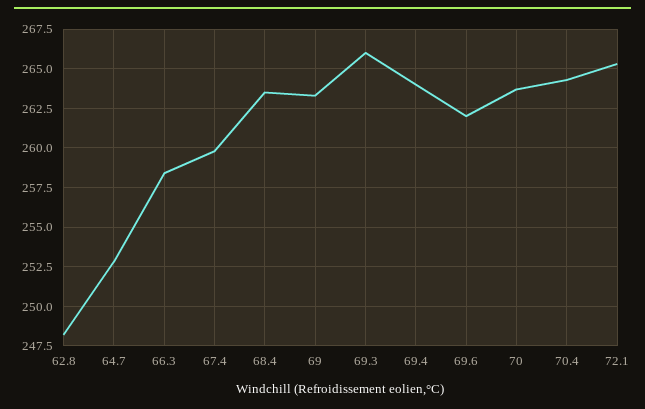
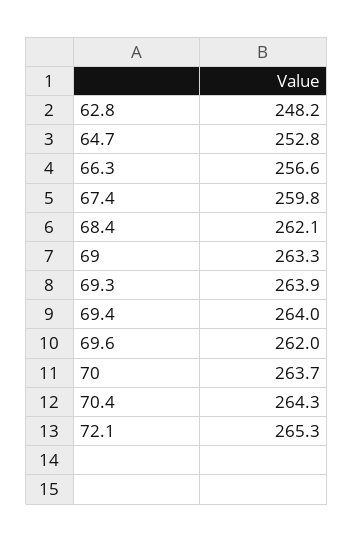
  {
    "62.8": 248.2,
    "64.7": 252.8,
-   "66.3": 258.5,
+   "66.3": 256.6,
    "67.4": 259.8,
-   "68.4": 263.5,
+   "68.4": 262.1,
    "69": 263.3,
-   "69.3": 266,
+   "69.3": 263.9,
    "69.4": 264,
    "69.6": 262,
    "70": 263.7,
    "70.4": 264.3,
    "72.1": 265.3
  }

